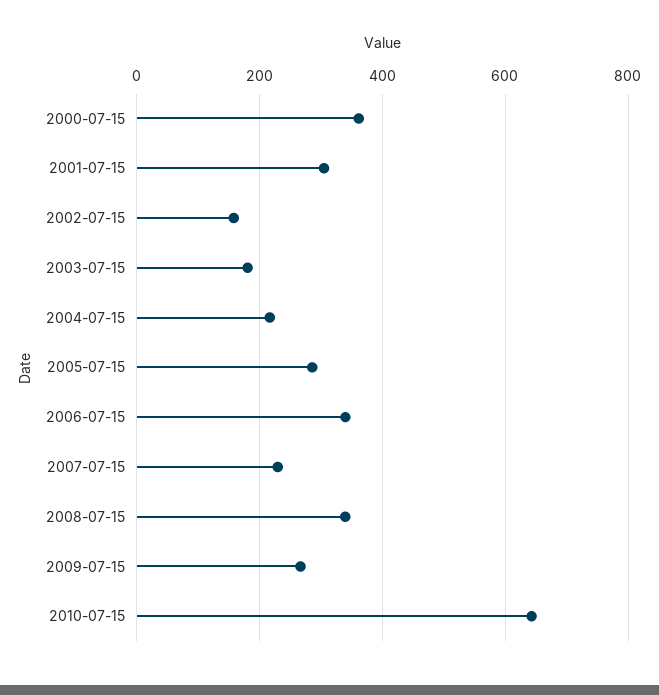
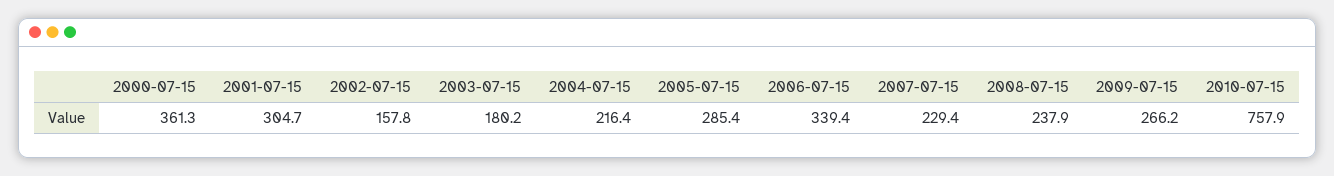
  {
    "2000-07-15": 361.3,
    "2001-07-15": 304.7,
    "2002-07-15": 157.8,
    "2003-07-15": 180.2,
    "2004-07-15": 216.4,
    "2005-07-15": 285.4,
    "2006-07-15": 339.4,
    "2007-07-15": 229.4,
-   "2008-07-15": 340,
+   "2008-07-15": 237.9,
    "2009-07-15": 266.2,
-   "2010-07-15": 640
+   "2010-07-15": 757.9
  }

